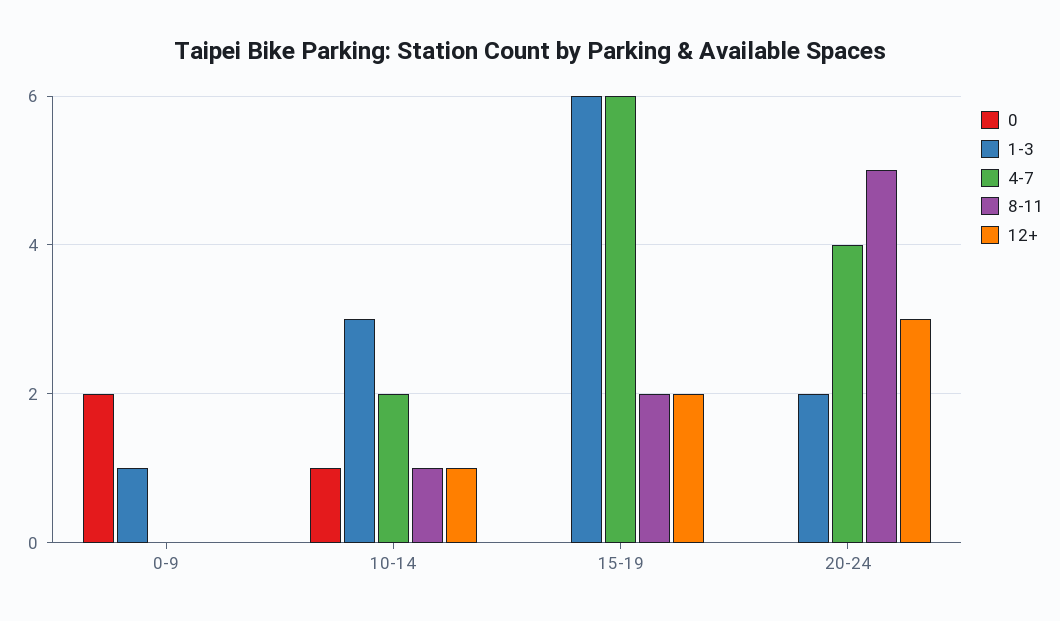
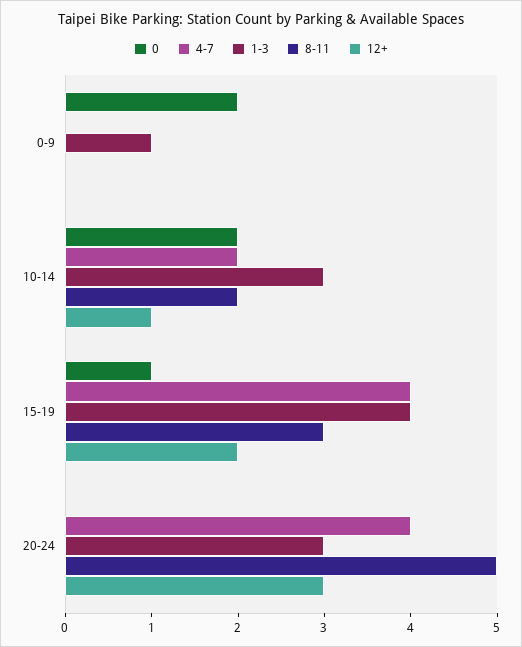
  {
    "0": {
      "0-9": 2,
-     "10-14": 1,
+     "10-14": 2,
-     "15-19": 0,
+     "15-19": 1,
      "20-24": 0
    },
    "1-3": {
      "0-9": 1,
      "10-14": 3,
-     "15-19": 6,
+     "15-19": 4,
-     "20-24": 2
+     "20-24": 3
    },
    "4-7": {
      "0-9": 0,
      "10-14": 2,
-     "15-19": 6,
+     "15-19": 4,
      "20-24": 4
    },
    "8-11": {
      "0-9": 0,
-     "10-14": 1,
+     "10-14": 2,
-     "15-19": 2,
+     "15-19": 3,
      "20-24": 5
    },
    "12+": {
      "0-9": 0,
      "10-14": 1,
      "15-19": 2,
      "20-24": 3
    }
  }

